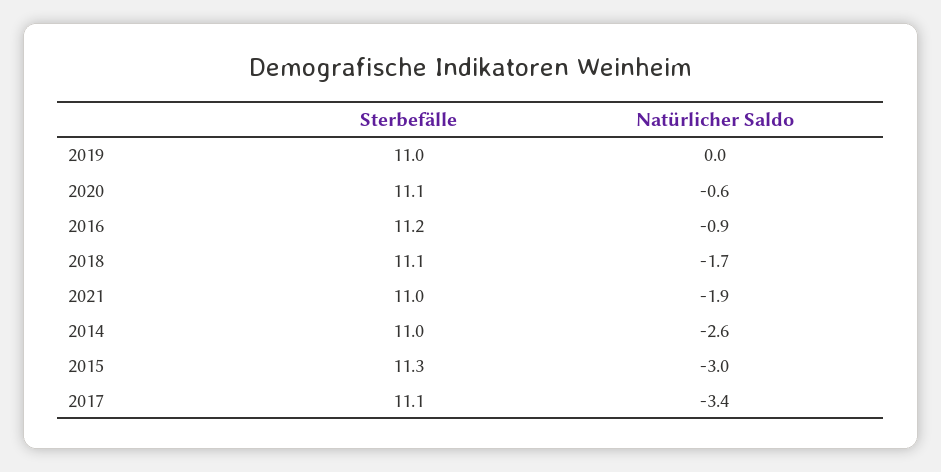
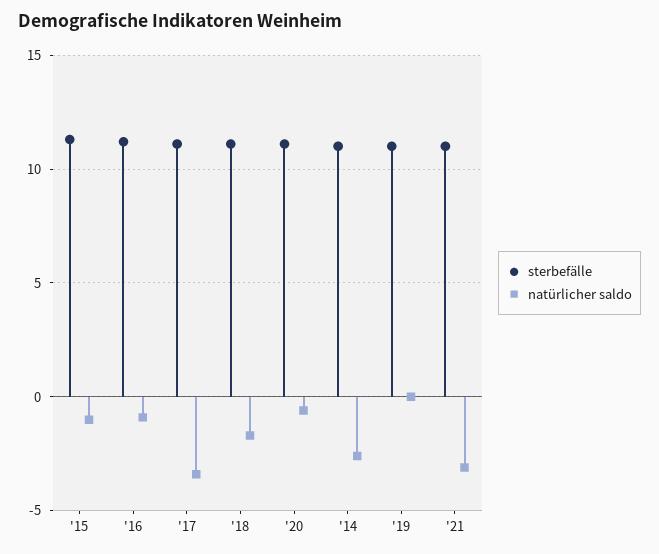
  {
    "Sterbefälle": {
      "2019": 11,
      "2020": 11.1,
      "2016": 11.2,
      "2018": 11.1,
      "2021": 11,
      "2014": 11,
      "2015": 11.3,
      "2017": 11.1
    },
    "Natürlicher Saldo": {
      "2019": 0,
      "2020": -0.6,
      "2016": -0.9,
      "2018": -1.7,
-     "2021": -1.9,
+     "2021": -3,
      "2014": -2.6,
-     "2015": -3,
+     "2015": -1,
      "2017": -3.4
    }
  }

